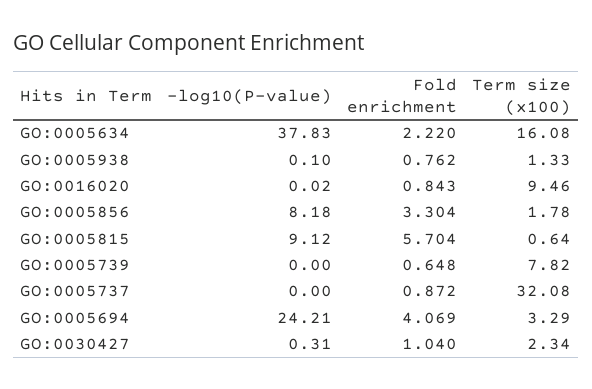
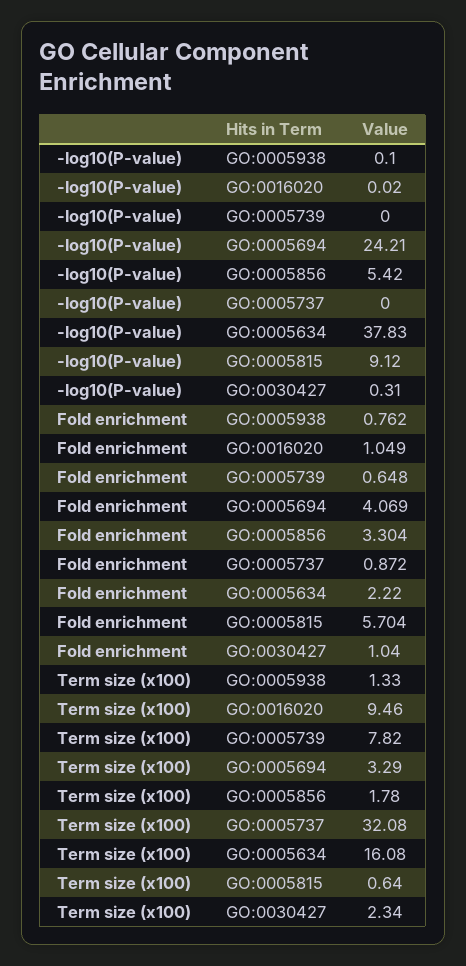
  {
    "-log10(P-value)": {
      "GO:0005634": 37.83,
      "GO:0005938": 0.1,
      "GO:0016020": 0.02,
-     "GO:0005856": 8.18,
+     "GO:0005856": 5.42,
      "GO:0005815": 9.12,
      "GO:0005739": 0,
      "GO:0005737": 0,
      "GO:0005694": 24.21,
      "GO:0030427": 0.31
    },
    "Fold enrichment": {
      "GO:0005634": 2.22,
      "GO:0005938": 0.762,
-     "GO:0016020": 0.843,
+     "GO:0016020": 1.049,
      "GO:0005856": 3.304,
      "GO:0005815": 5.704,
      "GO:0005739": 0.648,
      "GO:0005737": 0.872,
      "GO:0005694": 4.069,
      "GO:0030427": 1.04
    },
    "Term size (x100)": {
      "GO:0005634": 16.08,
      "GO:0005938": 1.33,
      "GO:0016020": 9.46,
      "GO:0005856": 1.78,
      "GO:0005815": 0.64,
      "GO:0005739": 7.82,
      "GO:0005737": 32.08,
      "GO:0005694": 3.29,
      "GO:0030427": 2.34
    }
  }

